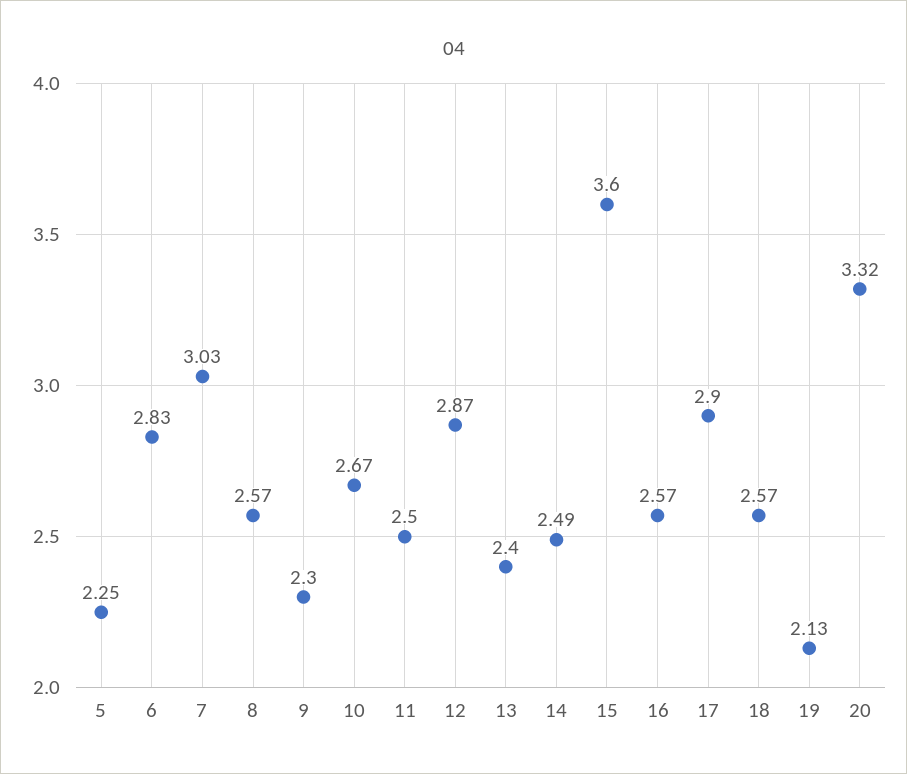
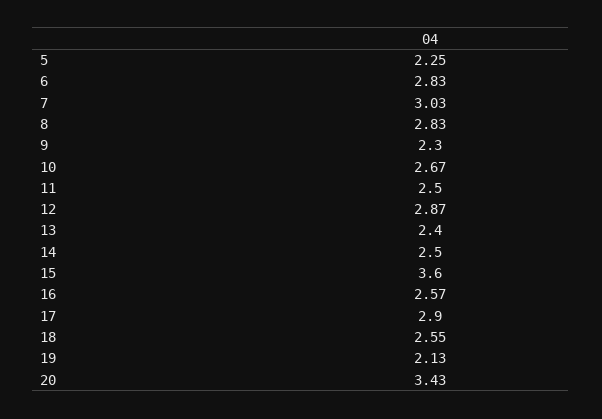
  {
    "5": 2.25,
    "6": 2.83,
    "7": 3.03,
-   "8": 2.57,
+   "8": 2.83,
    "9": 2.3,
    "10": 2.67,
    "11": 2.5,
    "12": 2.87,
    "13": 2.4,
-   "14": 2.49,
+   "14": 2.5,
    "15": 3.6,
    "16": 2.57,
    "17": 2.9,
-   "18": 2.57,
+   "18": 2.55,
    "19": 2.13,
-   "20": 3.32
+   "20": 3.43
  }

